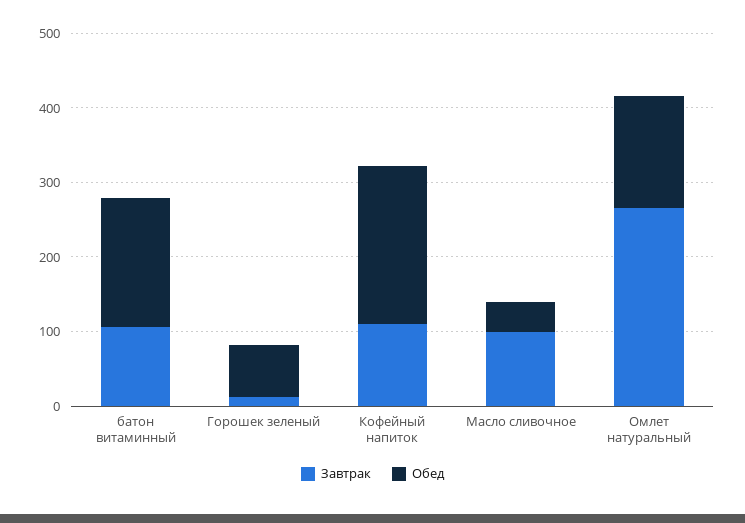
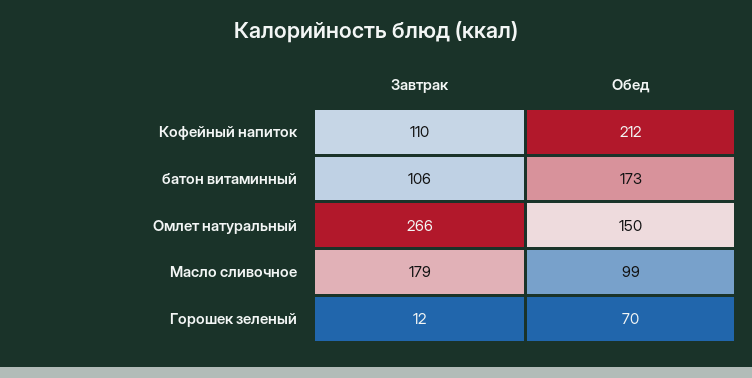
  {
    "Завтрак": {
      "батон витаминный": 106,
      "Горошек зеленый": 12,
      "Кофейный напиток": 110,
-     "Масло сливочное": 100,
+     "Масло сливочное": 179,
      "Омлет натуральный": 266
    },
    "Обед": {
      "батон витаминный": 173,
      "Горошек зеленый": 70,
      "Кофейный напиток": 212,
-     "Масло сливочное": 40,
+     "Масло сливочное": 99,
      "Омлет натуральный": 150
    }
  }

